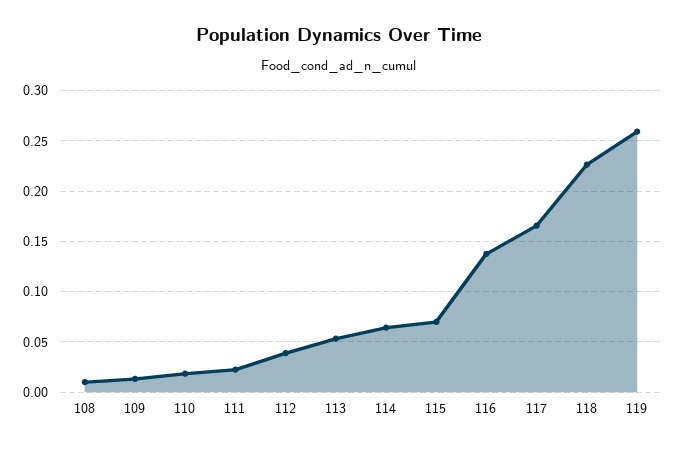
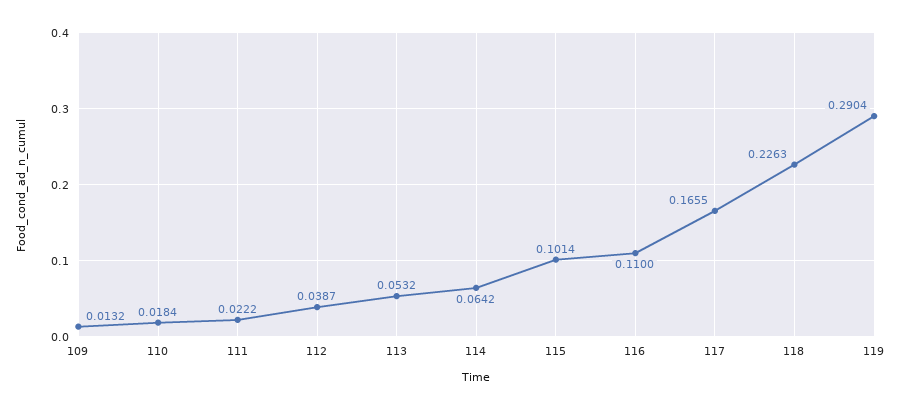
  {
-   "108": 0.01,
    "109": 0.0132,
    "110": 0.0184,
    "111": 0.0222,
    "112": 0.0387,
    "113": 0.0532,
    "114": 0.0642,
-   "115": 0.07,
+   "115": 0.1014,
-   "116": 0.14,
+   "116": 0.11,
    "117": 0.1655,
    "118": 0.2263,
-   "119": 0.26
+   "119": 0.2904
  }

